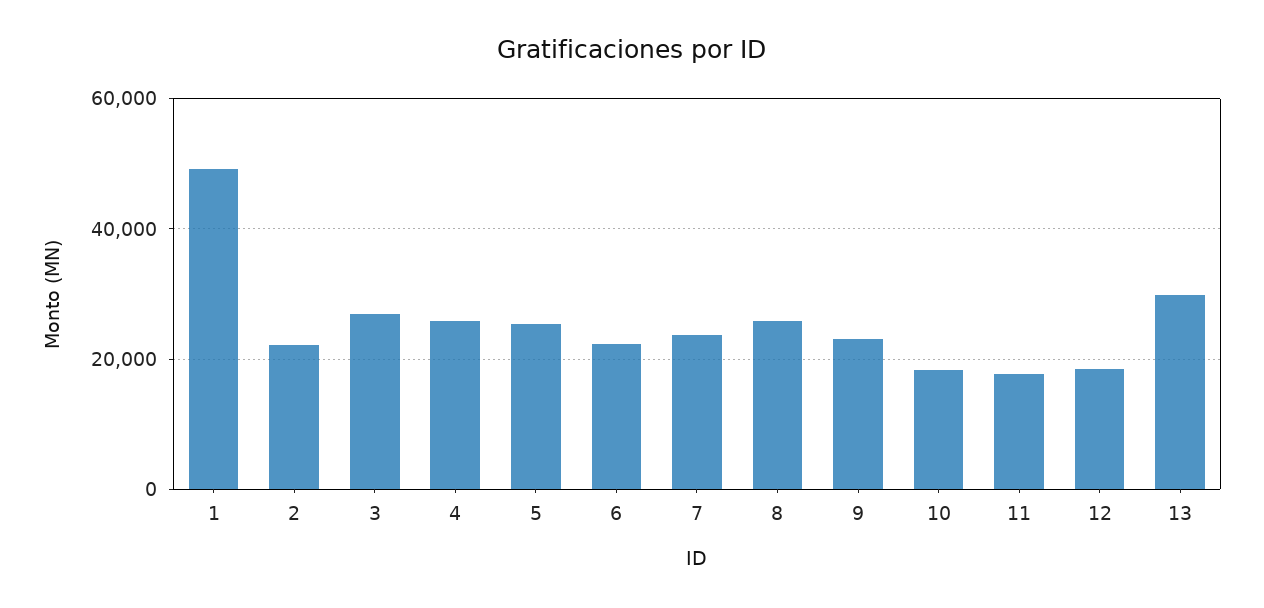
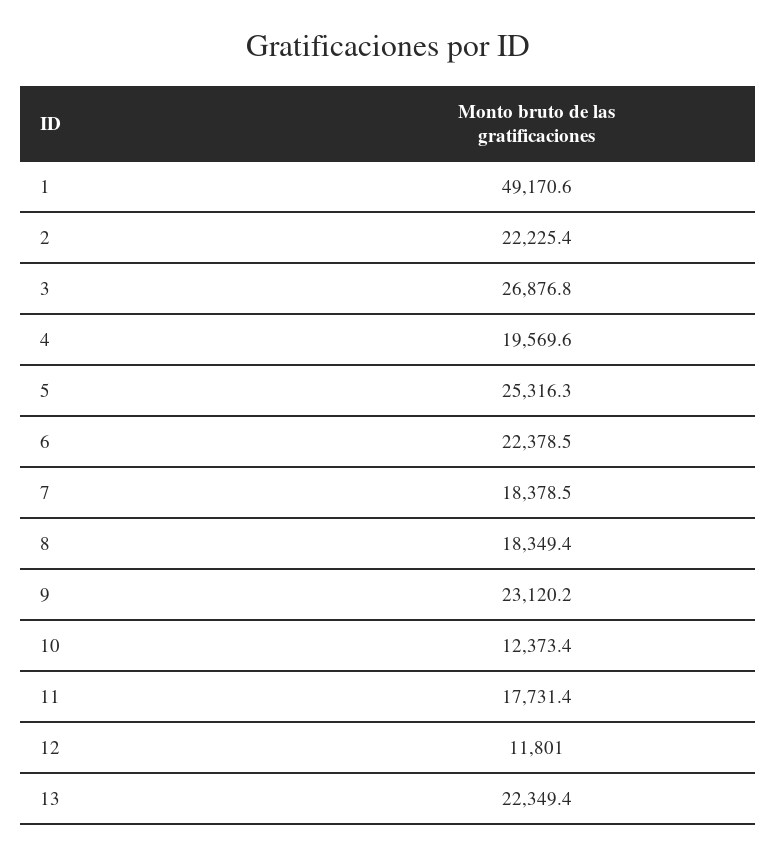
  {
    "1": 49170.6,
    "2": 22225.4,
    "3": 26876.8,
-   "4": 26000,
+   "4": 19569.6,
    "5": 25316.3,
    "6": 22378.5,
-   "7": 24000,
+   "7": 18378.5,
-   "8": 26000,
+   "8": 18349.4,
    "9": 23120.2,
-   "10": 18000,
+   "10": 12373.4,
    "11": 17731.4,
-   "12": 18000,
+   "12": 11801,
-   "13": 30000
+   "13": 22349.4
  }

